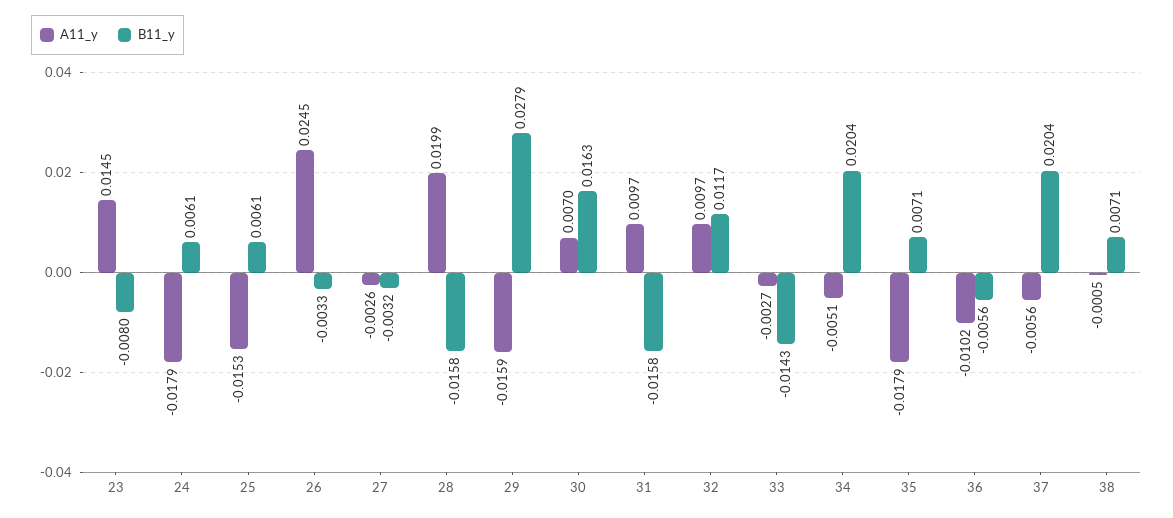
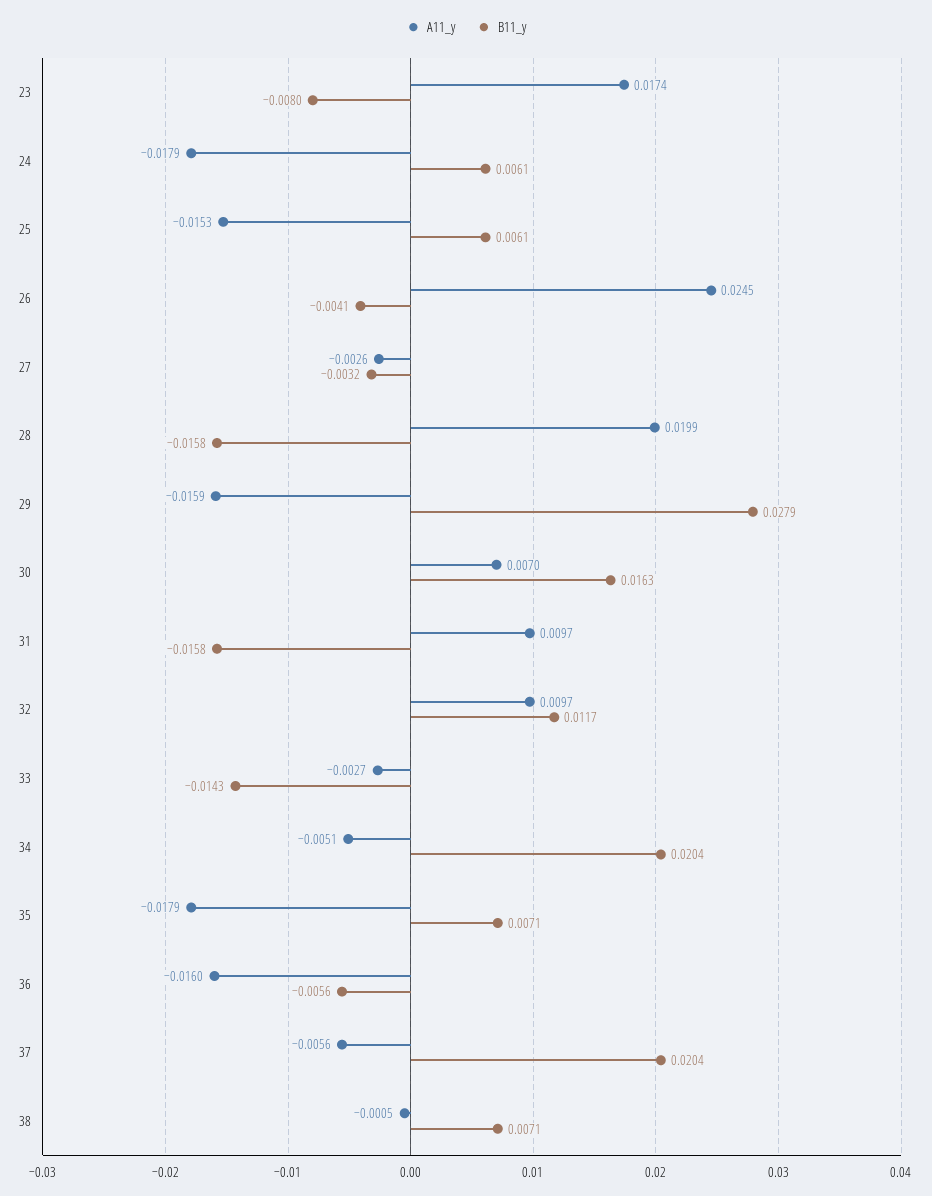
  {
    "A11_y": {
-     "23": 0.0145,
+     "23": 0.0174,
      "24": -0.0179,
      "25": -0.0153,
      "26": 0.0245,
      "27": -0.0026,
      "28": 0.0199,
      "29": -0.0159,
      "30": 0.007,
      "31": 0.0097,
      "32": 0.0097,
      "33": -0.0027,
      "34": -0.0051,
      "35": -0.0179,
-     "36": -0.0102,
+     "36": -0.016,
      "37": -0.0056,
      "38": -0.0005
    },
    "B11_y": {
      "23": -0.008,
      "24": 0.0061,
      "25": 0.0061,
-     "26": -0.0033,
+     "26": -0.0041,
      "27": -0.0032,
      "28": -0.0158,
      "29": 0.0279,
      "30": 0.0163,
      "31": -0.0158,
      "32": 0.0117,
      "33": -0.0143,
      "34": 0.0204,
      "35": 0.0071,
      "36": -0.0056,
      "37": 0.0204,
      "38": 0.0071
    }
  }

